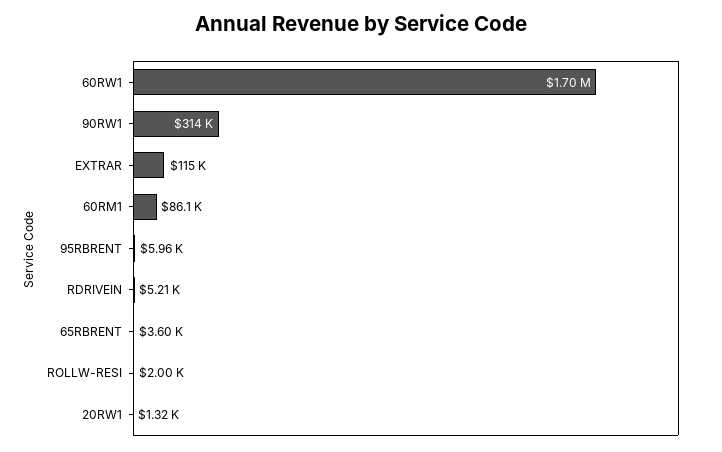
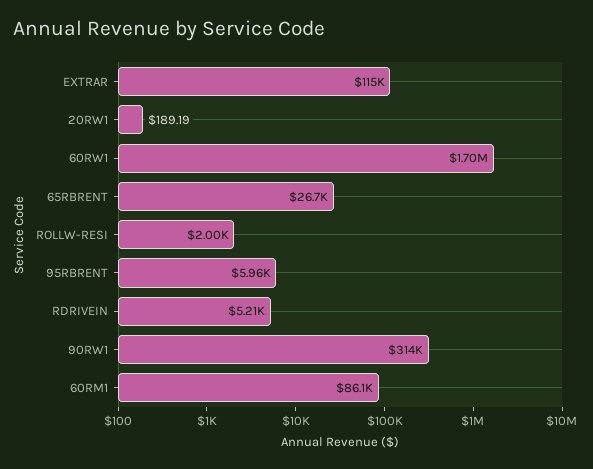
  {
    "60RW1": 1700000,
    "90RW1": 314000,
    "EXTRAR": 115000,
    "60RM1": 86100,
    "95RBRENT": 5960,
    "RDRIVEIN": 5210,
-   "65RBRENT": 3600,
+   "65RBRENT": 26700,
    "ROLLW-RESI": 2000,
-   "20RW1": 1320
+   "20RW1": 189.19
  }

